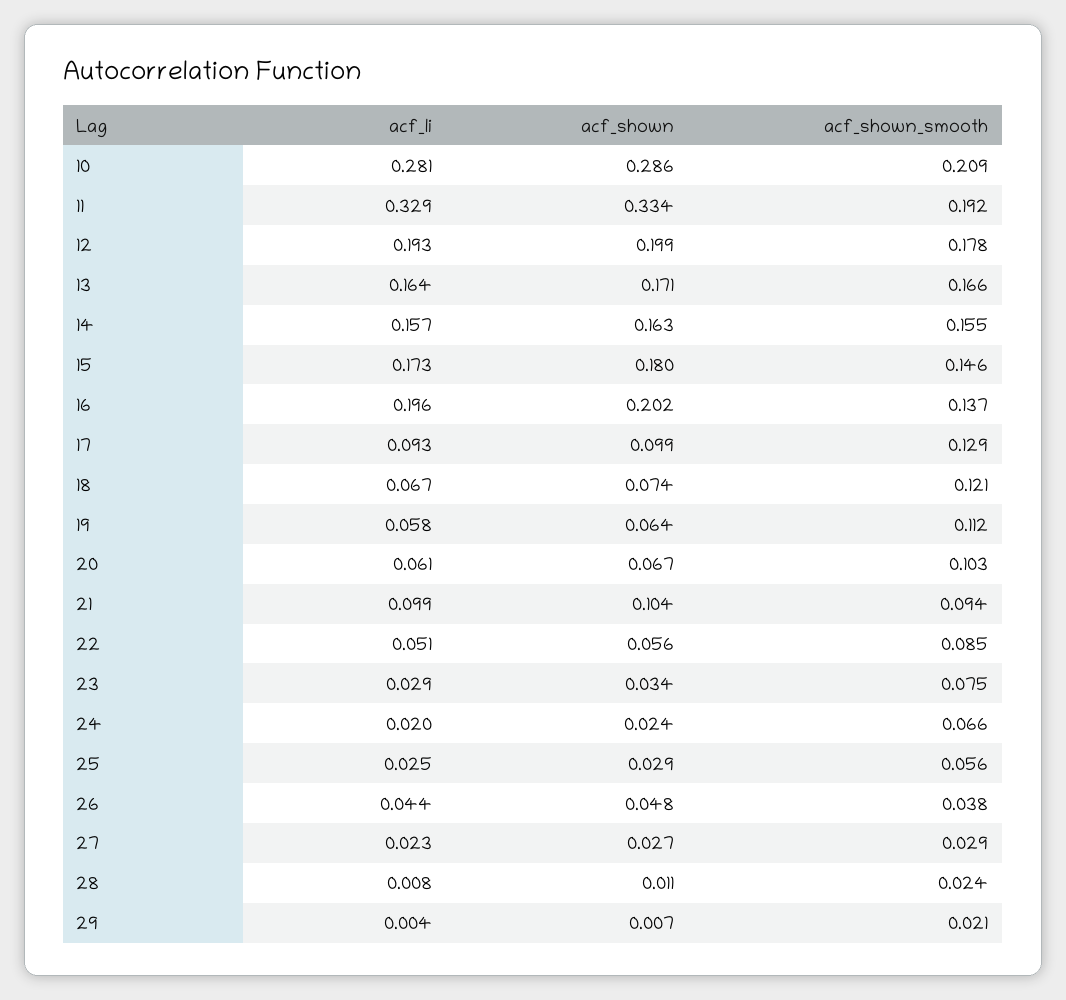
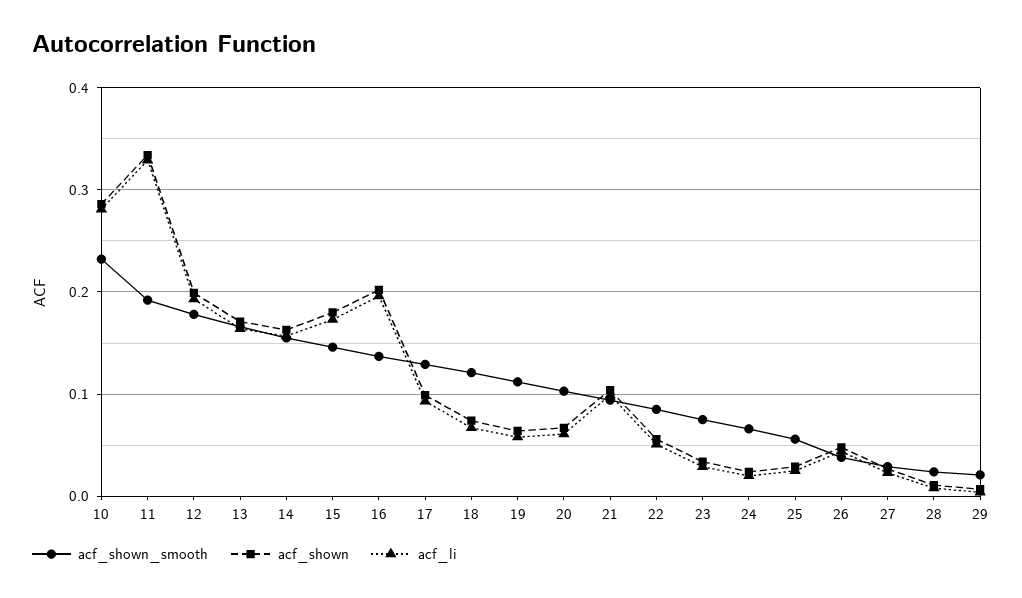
  {
    "acf_li": {
      "10": 0.281,
      "11": 0.329,
      "12": 0.193,
      "13": 0.164,
      "14": 0.157,
      "15": 0.173,
      "16": 0.196,
      "17": 0.093,
      "18": 0.067,
      "19": 0.058,
      "20": 0.061,
      "21": 0.099,
      "22": 0.051,
      "23": 0.029,
      "24": 0.02,
      "25": 0.025,
      "26": 0.044,
      "27": 0.023,
      "28": 0.008,
      "29": 0.004
    },
    "acf_shown": {
      "10": 0.286,
      "11": 0.334,
      "12": 0.199,
      "13": 0.171,
      "14": 0.163,
      "15": 0.18,
      "16": 0.202,
      "17": 0.099,
      "18": 0.074,
      "19": 0.064,
      "20": 0.067,
      "21": 0.104,
      "22": 0.056,
      "23": 0.034,
      "24": 0.024,
      "25": 0.029,
      "26": 0.048,
      "27": 0.027,
      "28": 0.011,
      "29": 0.007
    },
    "acf_shown_smooth": {
-     "10": 0.209,
+     "10": 0.23,
      "11": 0.192,
      "12": 0.178,
      "13": 0.166,
      "14": 0.155,
      "15": 0.146,
      "16": 0.137,
      "17": 0.129,
      "18": 0.121,
      "19": 0.112,
      "20": 0.103,
      "21": 0.094,
      "22": 0.085,
      "23": 0.075,
      "24": 0.066,
      "25": 0.056,
      "26": 0.038,
      "27": 0.029,
      "28": 0.024,
      "29": 0.021
    }
  }

